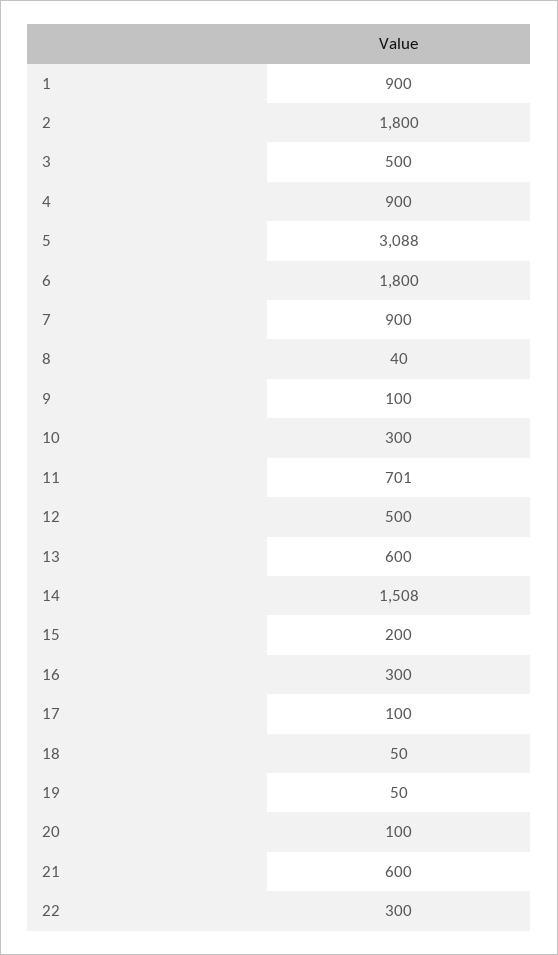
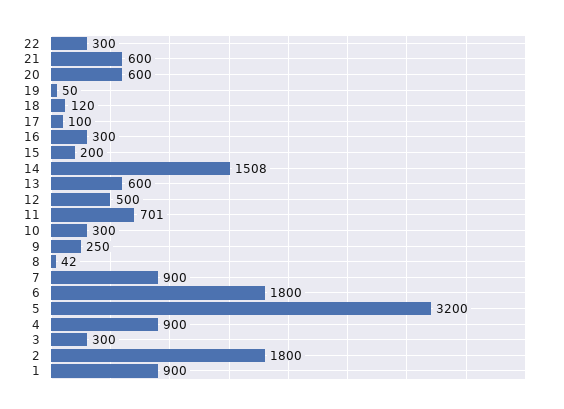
  {
    "1": 900,
    "2": 1800,
-   "3": 500,
+   "3": 300,
    "4": 900,
-   "5": 3088,
+   "5": 3200,
    "6": 1800,
    "7": 900,
-   "8": 40,
+   "8": 42,
-   "9": 100,
+   "9": 250,
    "10": 300,
    "11": 701,
    "12": 500,
    "13": 600,
    "14": 1508,
    "15": 200,
    "16": 300,
    "17": 100,
-   "18": 50,
+   "18": 120,
    "19": 50,
-   "20": 100,
+   "20": 600,
    "21": 600,
    "22": 300
  }

